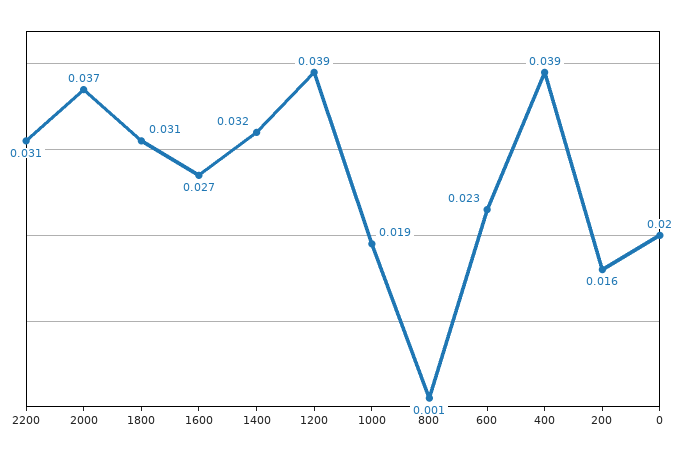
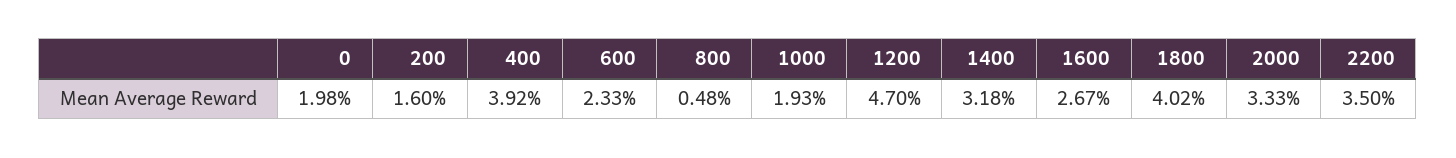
  {
-   "2200": 0.031,
+   "2200": 0.035,
-   "2000": 0.037,
+   "2000": 0.0333,
-   "1800": 0.031,
+   "1800": 0.0402,
    "1600": 0.0267,
    "1400": 0.0318,
-   "1200": 0.039,
+   "1200": 0.047,
    "1000": 0.0193,
-   "800": 0.001,
+   "800": 0.0048,
    "600": 0.0233,
    "400": 0.0392,
    "200": 0.016,
    "0": 0.0198
  }

